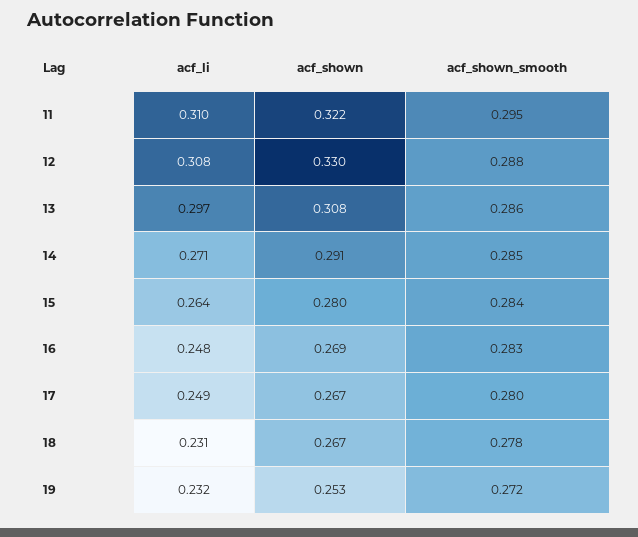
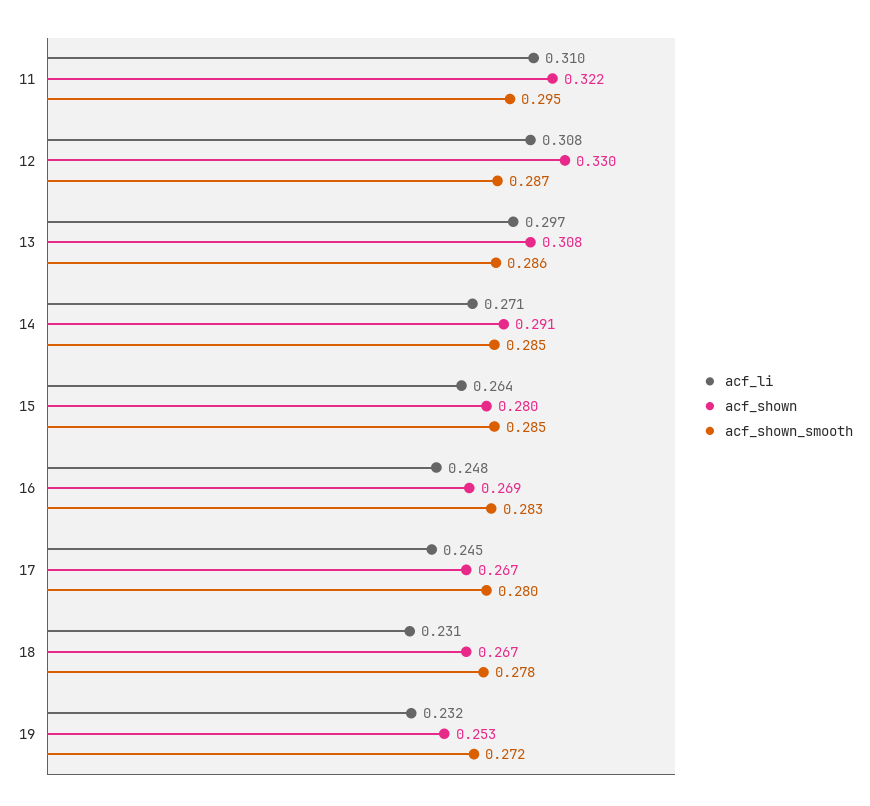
  {
    "acf_li": {
      "11": 0.31,
      "12": 0.308,
      "13": 0.297,
      "14": 0.271,
      "15": 0.264,
      "16": 0.248,
-     "17": 0.249,
+     "17": 0.245,
      "18": 0.231,
      "19": 0.232
    },
    "acf_shown": {
      "11": 0.322,
      "12": 0.33,
      "13": 0.308,
      "14": 0.291,
      "15": 0.28,
      "16": 0.269,
      "17": 0.267,
      "18": 0.267,
      "19": 0.253
    },
    "acf_shown_smooth": {
      "11": 0.295,
-     "12": 0.288,
+     "12": 0.287,
      "13": 0.286,
      "14": 0.285,
-     "15": 0.284,
+     "15": 0.285,
      "16": 0.283,
      "17": 0.28,
      "18": 0.278,
      "19": 0.272
    }
  }

